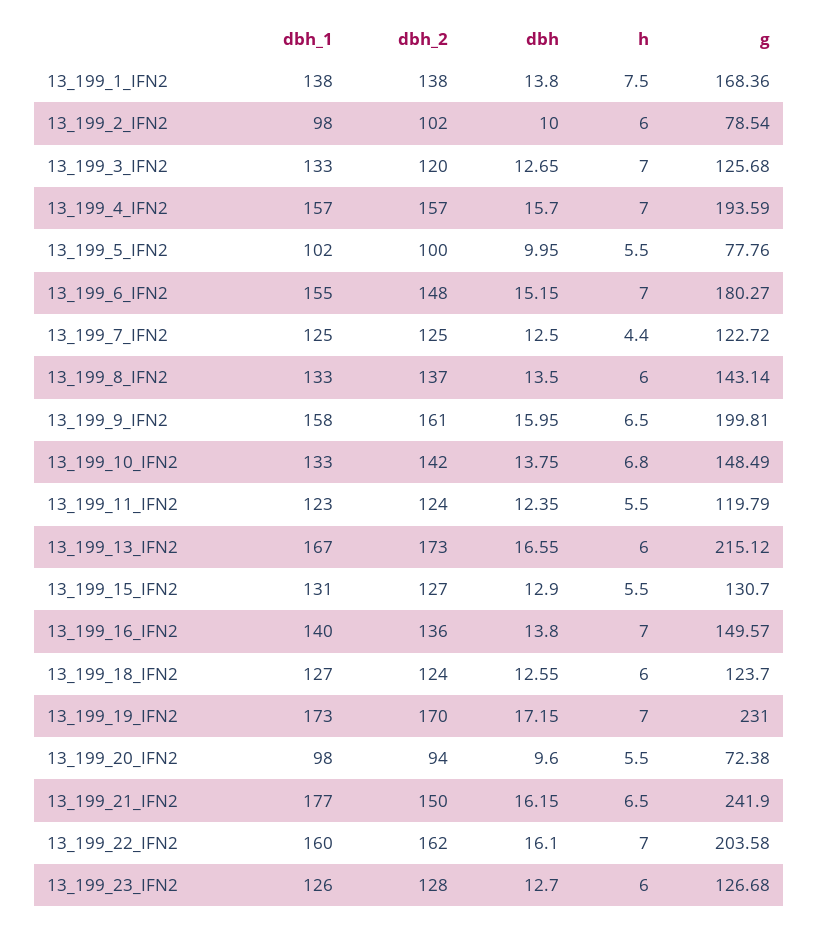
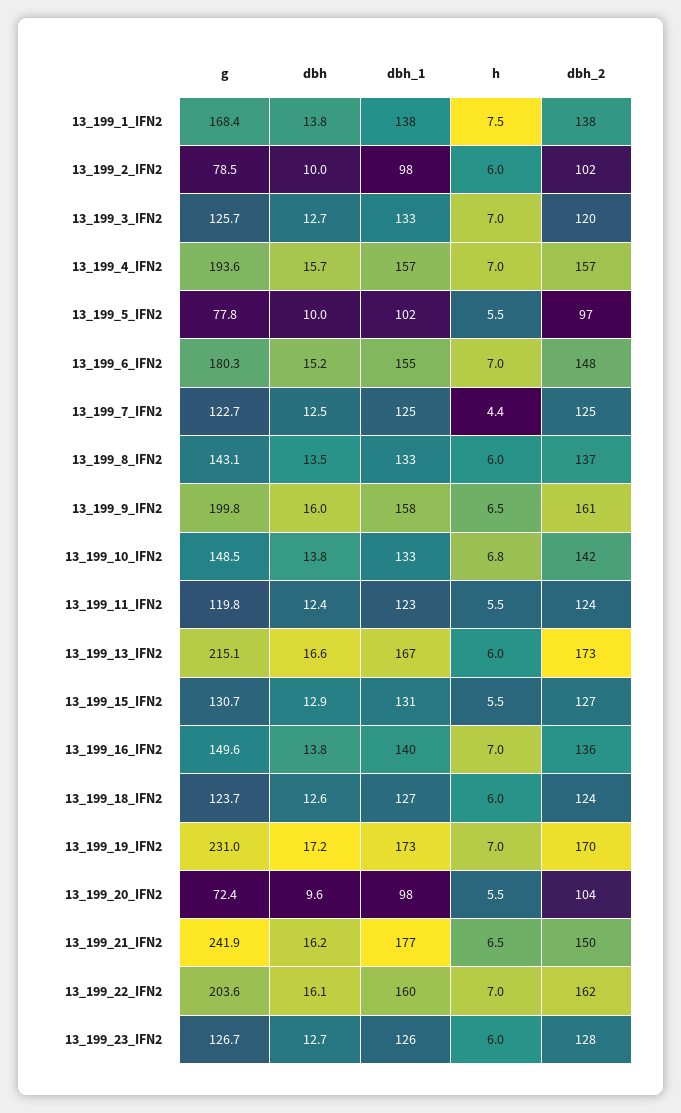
  {
    "dbh_1": {
      "13_199_1_IFN2": 138,
      "13_199_2_IFN2": 98,
      "13_199_3_IFN2": 133,
      "13_199_4_IFN2": 157,
      "13_199_5_IFN2": 102,
      "13_199_6_IFN2": 155,
      "13_199_7_IFN2": 125,
      "13_199_8_IFN2": 133,
      "13_199_9_IFN2": 158,
      "13_199_10_IFN2": 133,
      "13_199_11_IFN2": 123,
      "13_199_13_IFN2": 167,
      "13_199_15_IFN2": 131,
      "13_199_16_IFN2": 140,
      "13_199_18_IFN2": 127,
      "13_199_19_IFN2": 173,
      "13_199_20_IFN2": 98,
      "13_199_21_IFN2": 177,
      "13_199_22_IFN2": 160,
      "13_199_23_IFN2": 126
    },
    "dbh_2": {
      "13_199_1_IFN2": 138,
      "13_199_2_IFN2": 102,
      "13_199_3_IFN2": 120,
      "13_199_4_IFN2": 157,
-     "13_199_5_IFN2": 100,
+     "13_199_5_IFN2": 97,
      "13_199_6_IFN2": 148,
      "13_199_7_IFN2": 125,
      "13_199_8_IFN2": 137,
      "13_199_9_IFN2": 161,
      "13_199_10_IFN2": 142,
      "13_199_11_IFN2": 124,
      "13_199_13_IFN2": 173,
      "13_199_15_IFN2": 127,
      "13_199_16_IFN2": 136,
      "13_199_18_IFN2": 124,
      "13_199_19_IFN2": 170,
-     "13_199_20_IFN2": 94,
+     "13_199_20_IFN2": 104,
      "13_199_21_IFN2": 150,
      "13_199_22_IFN2": 162,
      "13_199_23_IFN2": 128
    },
    "dbh": {
      "13_199_1_IFN2": 13.8,
      "13_199_2_IFN2": 10,
      "13_199_3_IFN2": 12.65,
      "13_199_4_IFN2": 15.7,
      "13_199_5_IFN2": 9.95,
      "13_199_6_IFN2": 15.15,
      "13_199_7_IFN2": 12.5,
      "13_199_8_IFN2": 13.5,
      "13_199_9_IFN2": 15.95,
      "13_199_10_IFN2": 13.75,
      "13_199_11_IFN2": 12.35,
      "13_199_13_IFN2": 16.55,
      "13_199_15_IFN2": 12.9,
      "13_199_16_IFN2": 13.8,
      "13_199_18_IFN2": 12.55,
      "13_199_19_IFN2": 17.15,
      "13_199_20_IFN2": 9.6,
      "13_199_21_IFN2": 16.15,
      "13_199_22_IFN2": 16.1,
      "13_199_23_IFN2": 12.7
    },
    "h": {
      "13_199_1_IFN2": 7.5,
      "13_199_2_IFN2": 6,
      "13_199_3_IFN2": 7,
      "13_199_4_IFN2": 7,
      "13_199_5_IFN2": 5.5,
      "13_199_6_IFN2": 7,
      "13_199_7_IFN2": 4.4,
      "13_199_8_IFN2": 6,
      "13_199_9_IFN2": 6.5,
      "13_199_10_IFN2": 6.8,
      "13_199_11_IFN2": 5.5,
      "13_199_13_IFN2": 6,
      "13_199_15_IFN2": 5.5,
      "13_199_16_IFN2": 7,
      "13_199_18_IFN2": 6,
      "13_199_19_IFN2": 7,
      "13_199_20_IFN2": 5.5,
      "13_199_21_IFN2": 6.5,
      "13_199_22_IFN2": 7,
      "13_199_23_IFN2": 6
    },
    "g": {
      "13_199_1_IFN2": 168.36,
      "13_199_2_IFN2": 78.54,
      "13_199_3_IFN2": 125.68,
      "13_199_4_IFN2": 193.59,
      "13_199_5_IFN2": 77.76,
      "13_199_6_IFN2": 180.27,
      "13_199_7_IFN2": 122.72,
      "13_199_8_IFN2": 143.14,
      "13_199_9_IFN2": 199.81,
      "13_199_10_IFN2": 148.49,
      "13_199_11_IFN2": 119.79,
      "13_199_13_IFN2": 215.12,
      "13_199_15_IFN2": 130.7,
      "13_199_16_IFN2": 149.57,
      "13_199_18_IFN2": 123.7,
      "13_199_19_IFN2": 231,
      "13_199_20_IFN2": 72.38,
      "13_199_21_IFN2": 241.9,
      "13_199_22_IFN2": 203.58,
      "13_199_23_IFN2": 126.68
    }
  }

